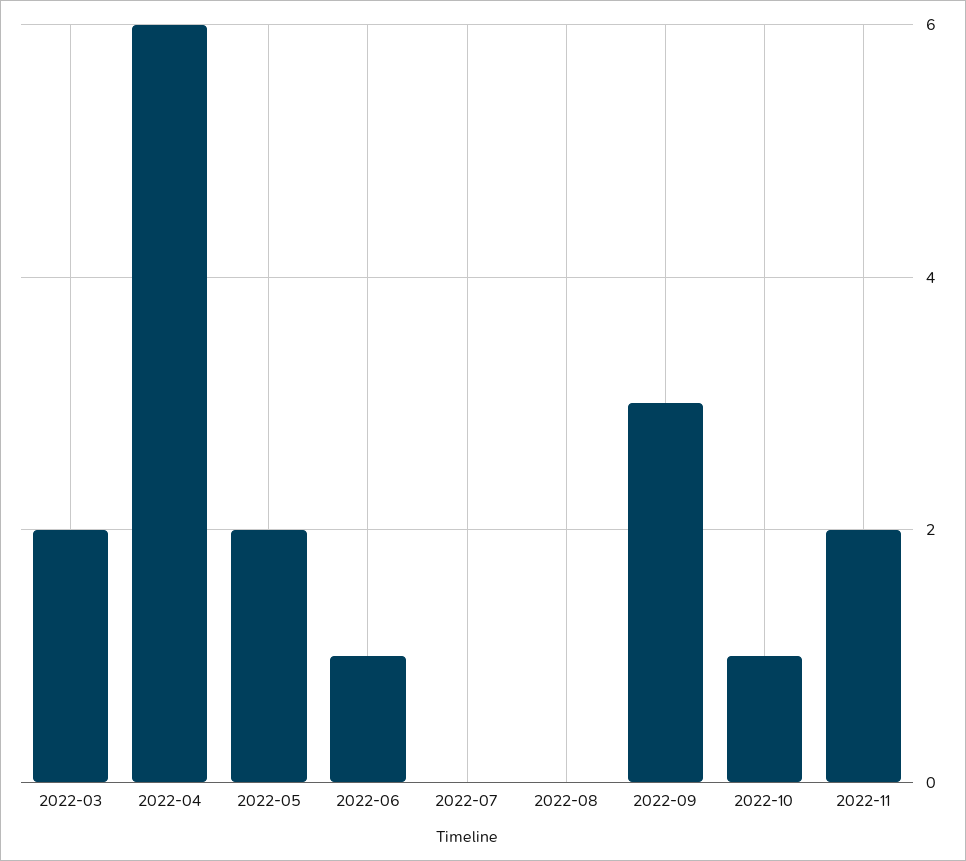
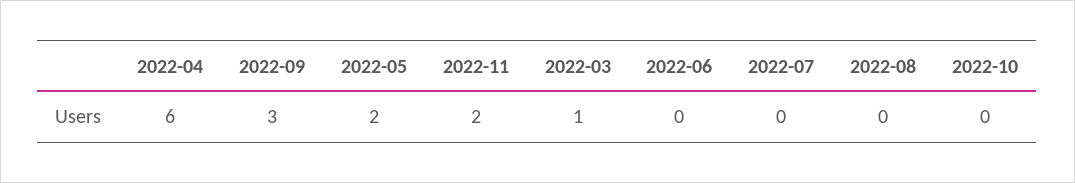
  {
-   "2022-03": 2,
+   "2022-03": 1,
    "2022-04": 6,
    "2022-05": 2,
-   "2022-06": 1,
+   "2022-06": 0,
    "2022-07": 0,
    "2022-08": 0,
    "2022-09": 3,
-   "2022-10": 1,
+   "2022-10": 0,
    "2022-11": 2
  }

